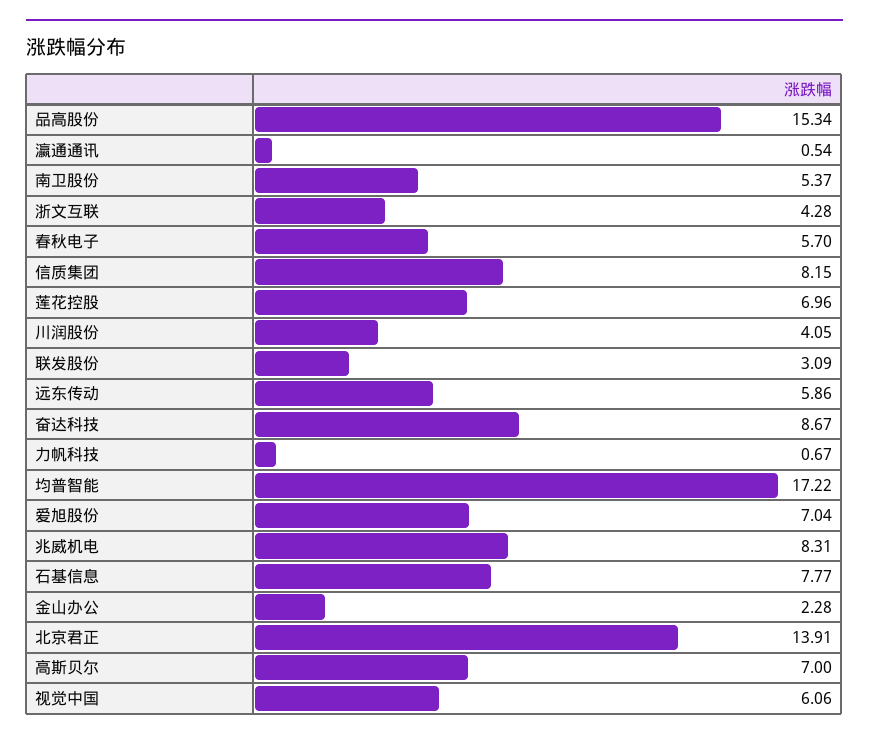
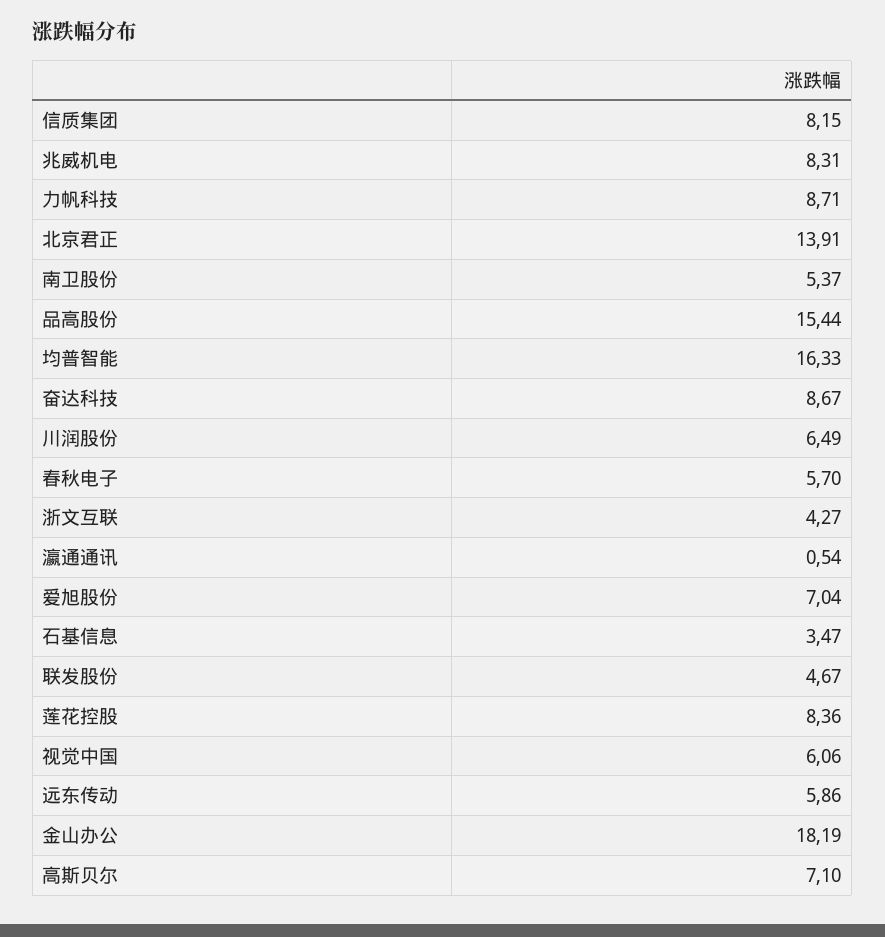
  {
-   "品高股份": 15.34,
+   "品高股份": 15.44,
    "瀛通通讯": 0.54,
    "南卫股份": 5.37,
-   "浙文互联": 4.28,
+   "浙文互联": 4.27,
    "春秋电子": 5.7,
    "信质集团": 8.15,
-   "莲花控股": 6.96,
+   "莲花控股": 8.36,
-   "川润股份": 4.05,
+   "川润股份": 6.49,
-   "联发股份": 3.09,
+   "联发股份": 4.67,
    "远东传动": 5.86,
    "奋达科技": 8.67,
-   "力帆科技": 0.67,
+   "力帆科技": 8.71,
-   "均普智能": 17.22,
+   "均普智能": 16.33,
    "爱旭股份": 7.04,
    "兆威机电": 8.31,
-   "石基信息": 7.77,
+   "石基信息": 3.47,
-   "金山办公": 2.28,
+   "金山办公": 18.19,
    "北京君正": 13.91,
-   "高斯贝尔": 7,
+   "高斯贝尔": 7.1,
    "视觉中国": 6.06
  }

